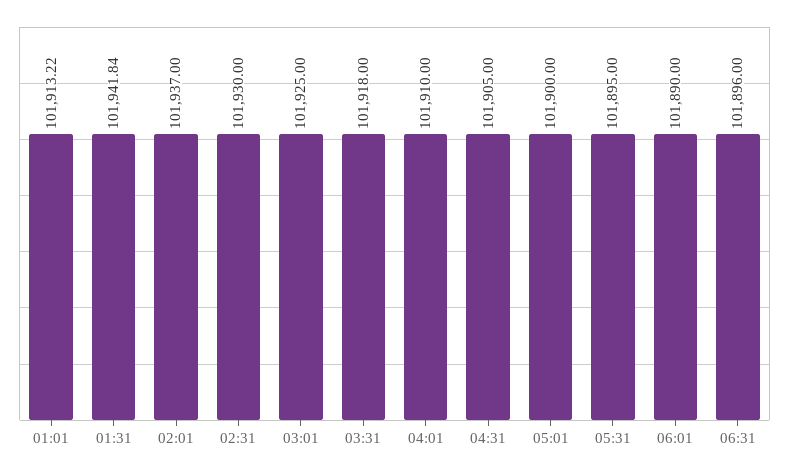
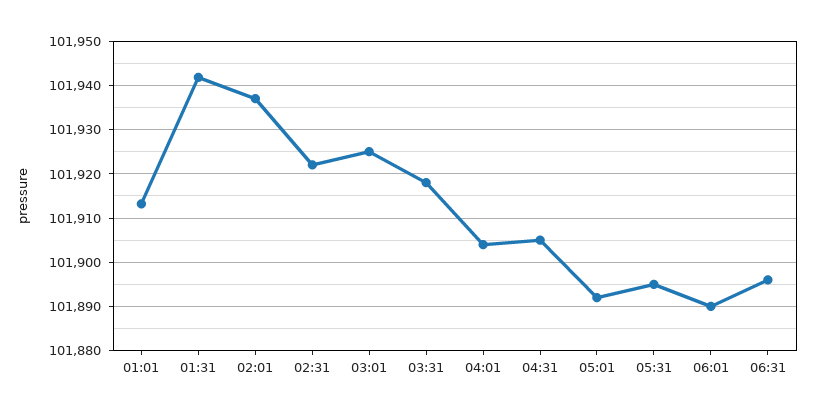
  {
    "01:01": 101913.22,
    "01:31": 101941.84,
    "02:01": 101937,
-   "02:31": 101930,
+   "02:31": 101922,
    "03:01": 101925,
    "03:31": 101918,
-   "04:01": 101910,
+   "04:01": 101904,
    "04:31": 101905,
-   "05:01": 101900,
+   "05:01": 101892,
    "05:31": 101895,
    "06:01": 101890,
    "06:31": 101896
  }

